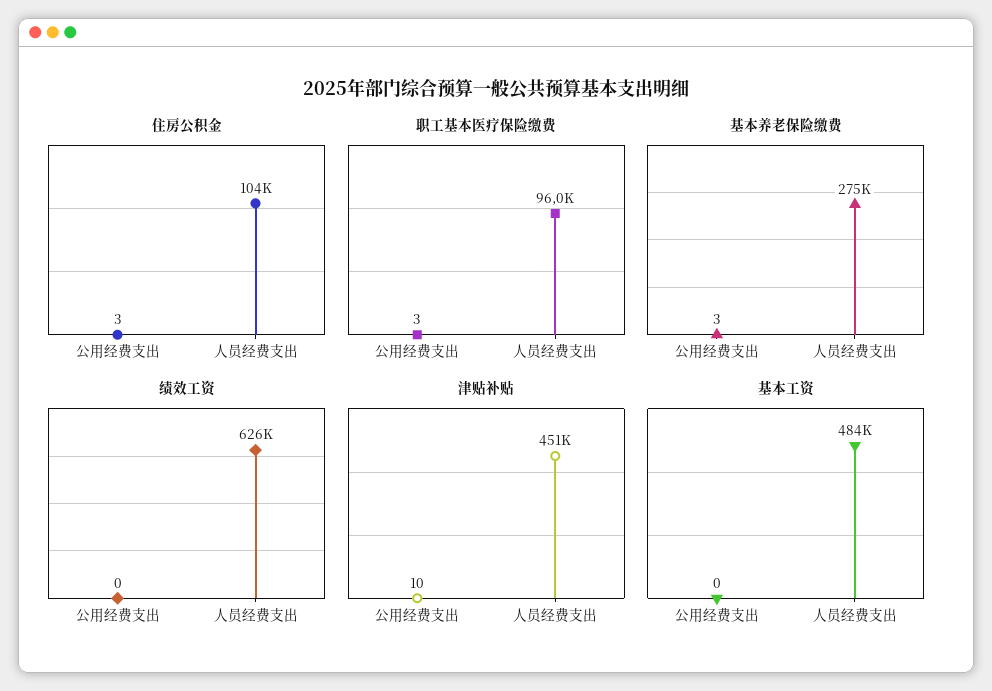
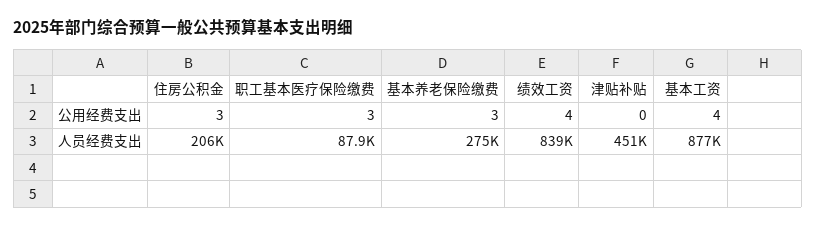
  {
    "住房公积金": {
      "公用经费支出": 3,
-     "人员经费支出": 104000
+     "人员经费支出": 206000
    },
    "职工基本医疗保险缴费": {
      "公用经费支出": 3,
-     "人员经费支出": 96000
+     "人员经费支出": 87900
    },
    "基本养老保险缴费": {
      "公用经费支出": 3,
      "人员经费支出": 275000
    },
    "绩效工资": {
-     "公用经费支出": 0,
+     "公用经费支出": 4,
-     "人员经费支出": 626000
+     "人员经费支出": 839000
    },
    "津贴补贴": {
-     "公用经费支出": 10,
+     "公用经费支出": 0,
      "人员经费支出": 451000
    },
    "基本工资": {
-     "公用经费支出": 0,
+     "公用经费支出": 4,
-     "人员经费支出": 484000
+     "人员经费支出": 877000
    }
  }

